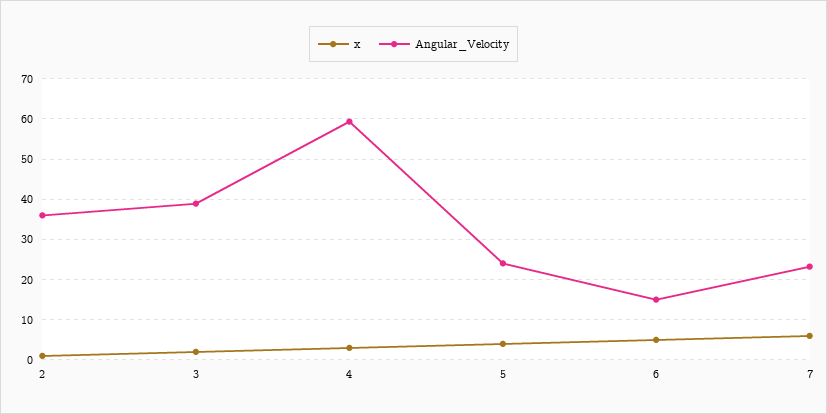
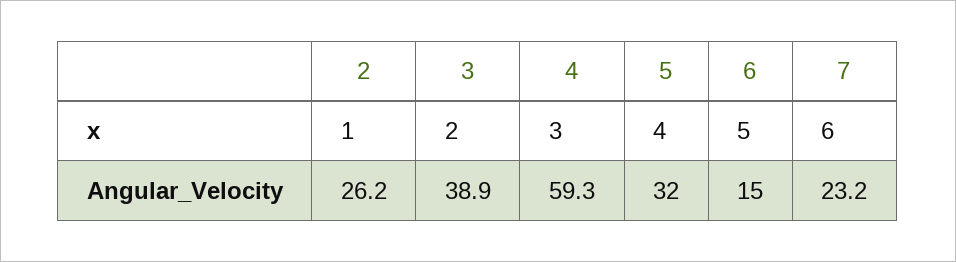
  {
    "x": {
      "2": 1,
      "3": 2,
      "4": 3,
      "5": 4,
      "6": 5,
      "7": 6
    },
    "Angular_Velocity": {
-     "2": 36,
+     "2": 26.2,
      "3": 38.9,
      "4": 59.3,
-     "5": 24,
+     "5": 32,
      "6": 15,
      "7": 23.2
    }
  }

